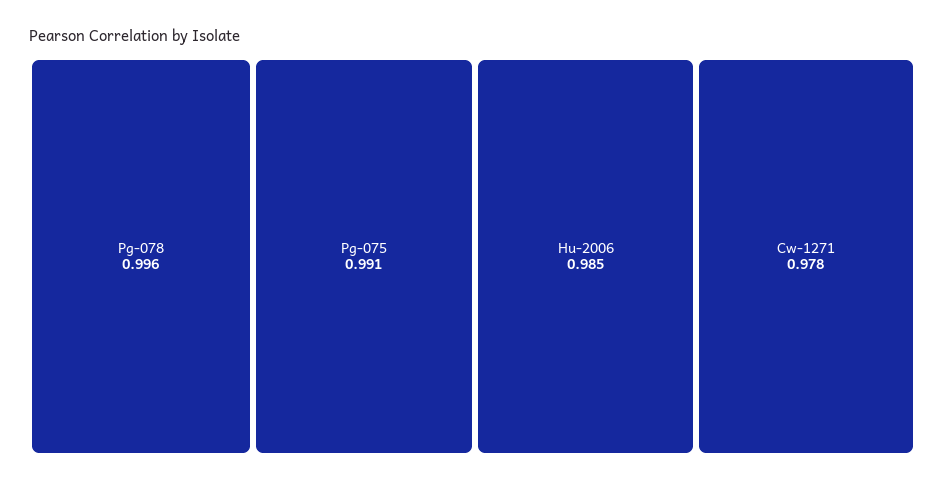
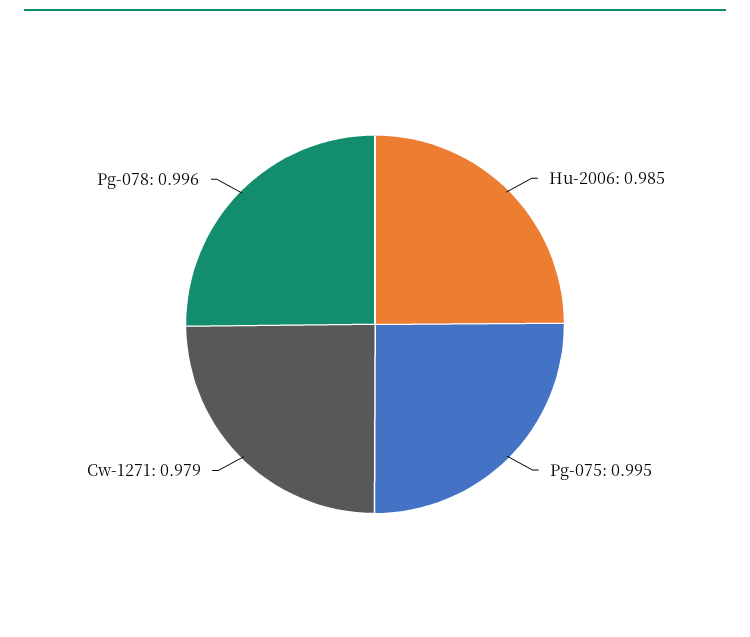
  {
    "Pg-078": 0.996,
-   "Pg-075": 0.991,
+   "Pg-075": 0.995,
    "Hu-2006": 0.985,
-   "Cw-1271": 0.978
+   "Cw-1271": 0.979
  }

